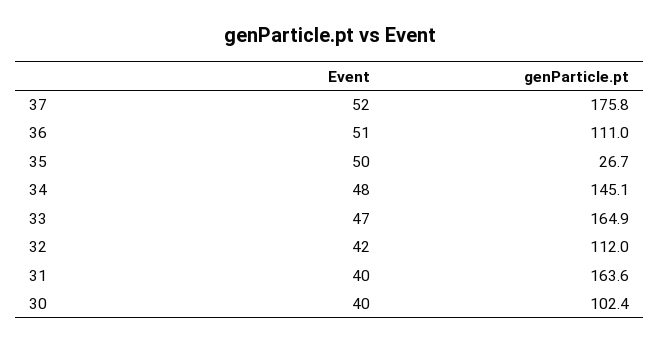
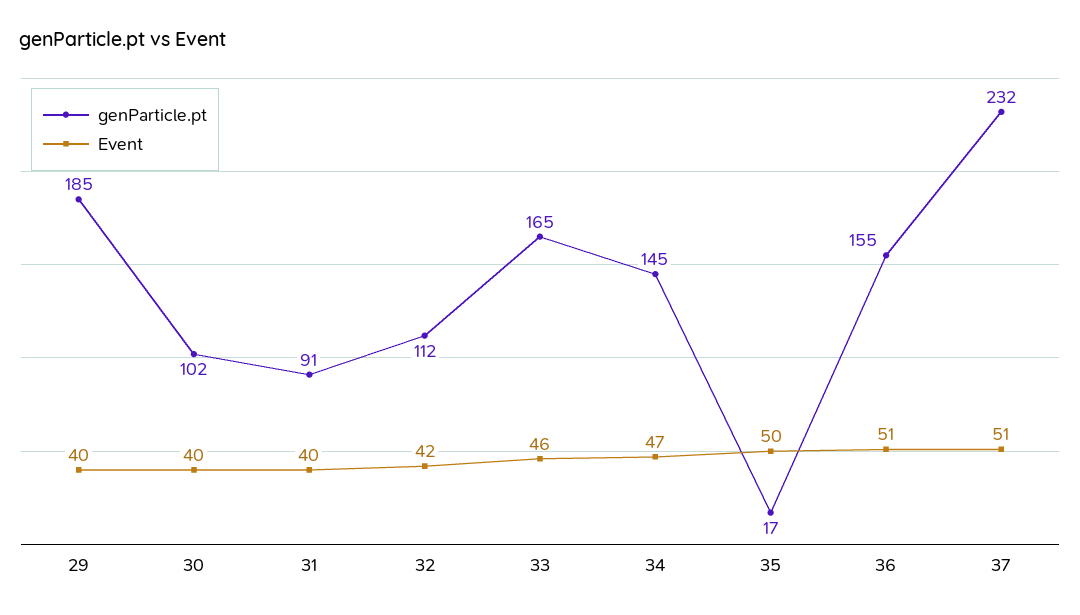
  {
    "Event": {
-     "37": 52,
+     "37": 51,
      "36": 51,
      "35": 50,
-     "34": 48,
+     "34": 47,
-     "33": 47,
+     "33": 46,
      "32": 42,
      "31": 40,
-     "30": 40
+     "30": 40,
+     "29": 40
    },
    "genParticle.pt": {
-     "37": 175.8,
+     "37": 232,
-     "36": 111,
+     "36": 155,
-     "35": 26.7,
+     "35": 17,
      "34": 145.1,
      "33": 164.9,
      "32": 112,
-     "31": 163.6,
+     "31": 91,
-     "30": 102.4
+     "30": 102.4,
+     "29": 185
    }
  }

